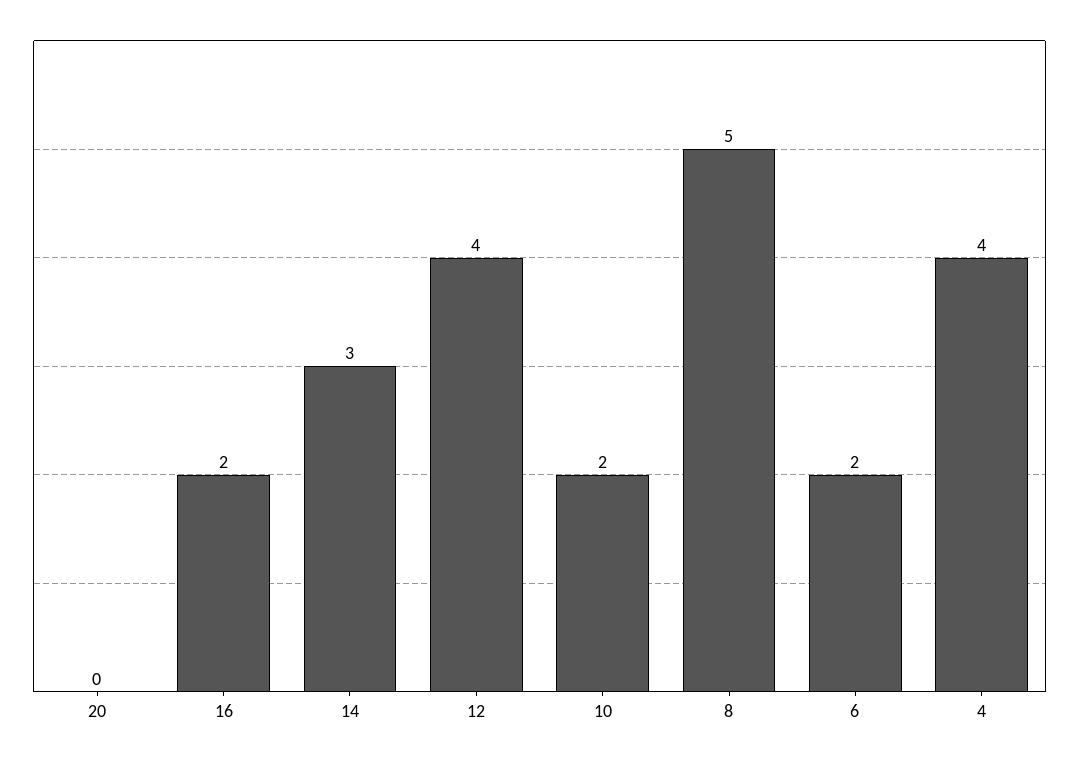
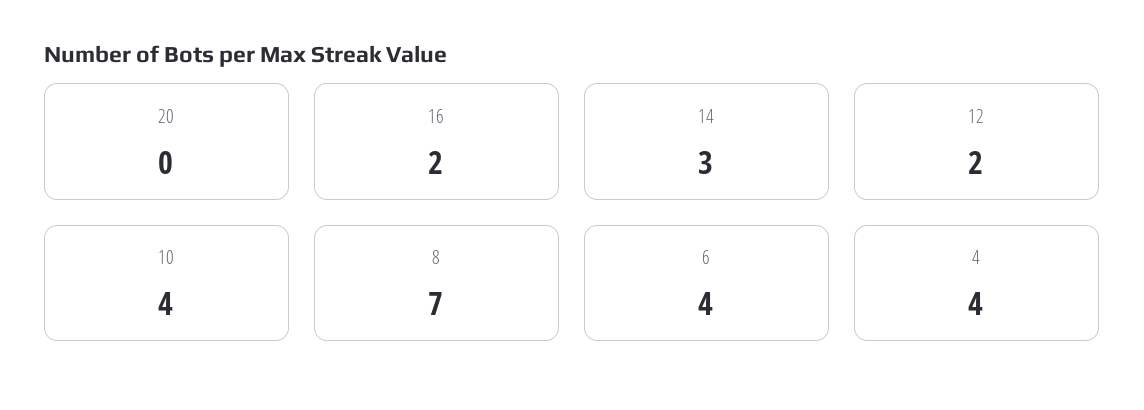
  {
    "20": 0,
    "16": 2,
    "14": 3,
-   "12": 4,
+   "12": 2,
-   "10": 2,
+   "10": 4,
-   "8": 5,
+   "8": 7,
-   "6": 2,
+   "6": 4,
    "4": 4
  }

